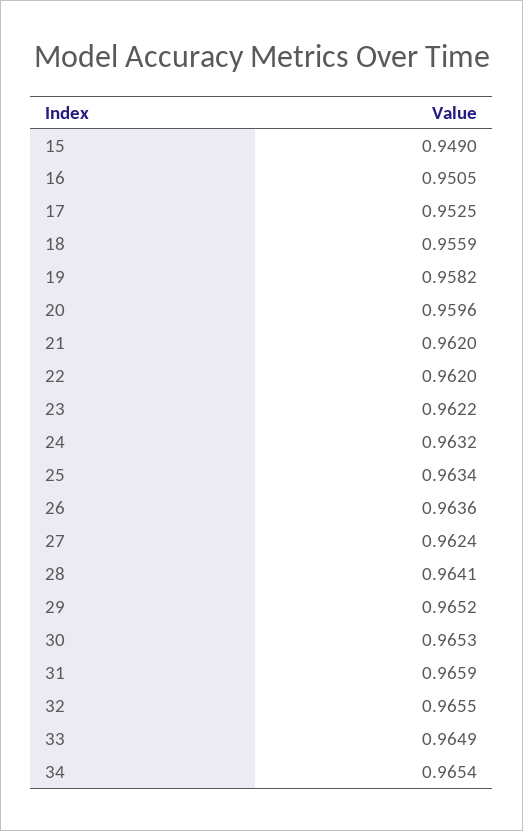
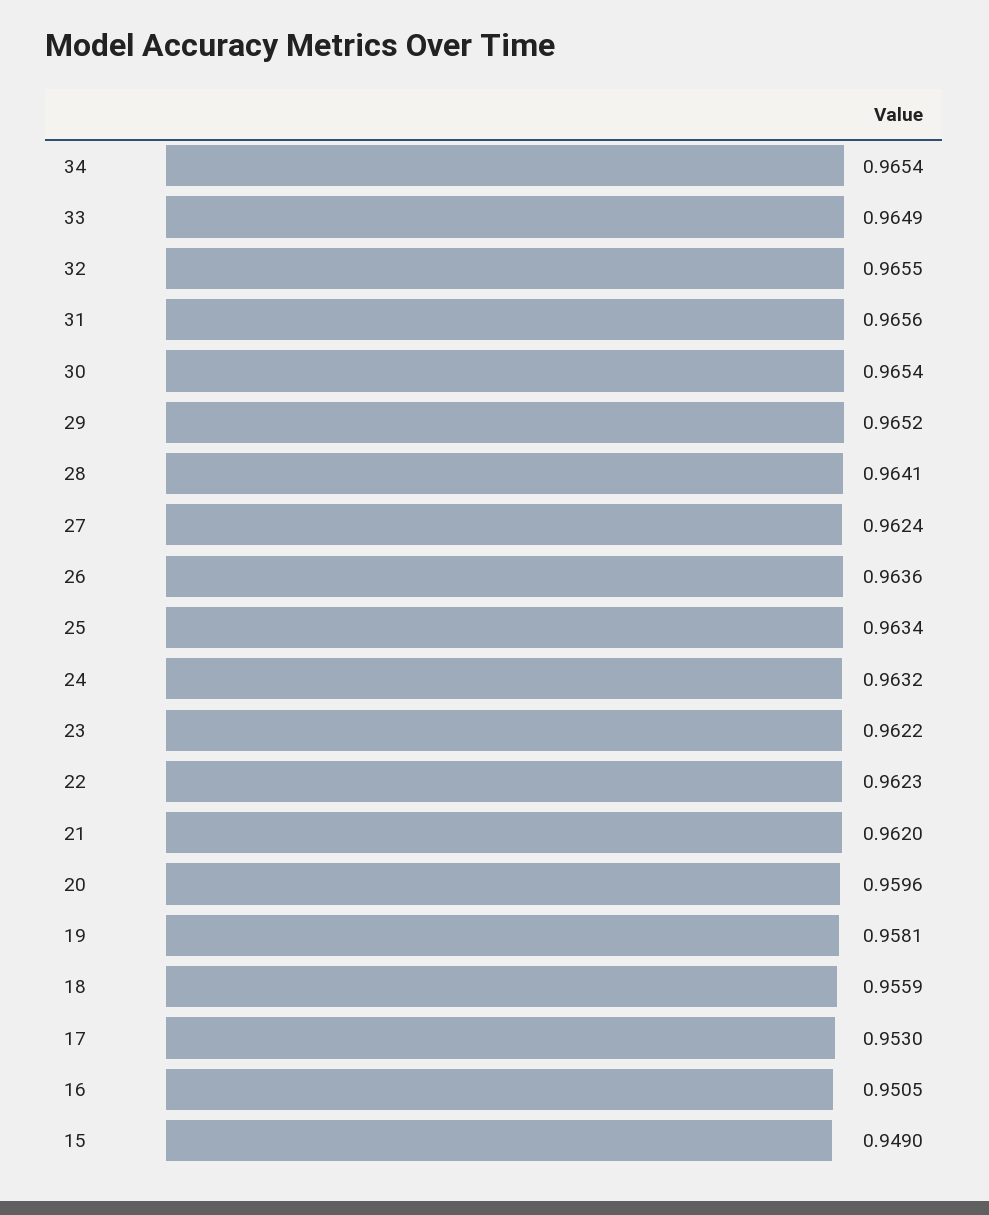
  {
    "15": 0.949,
    "16": 0.9505,
-   "17": 0.9525,
+   "17": 0.953,
    "18": 0.9559,
-   "19": 0.9582,
+   "19": 0.9581,
    "20": 0.9596,
    "21": 0.962,
-   "22": 0.962,
+   "22": 0.9623,
    "23": 0.9622,
    "24": 0.9632,
    "25": 0.9634,
    "26": 0.9636,
    "27": 0.9624,
    "28": 0.9641,
    "29": 0.9652,
-   "30": 0.9653,
+   "30": 0.9654,
-   "31": 0.9659,
+   "31": 0.9656,
    "32": 0.9655,
    "33": 0.9649,
    "34": 0.9654
  }

